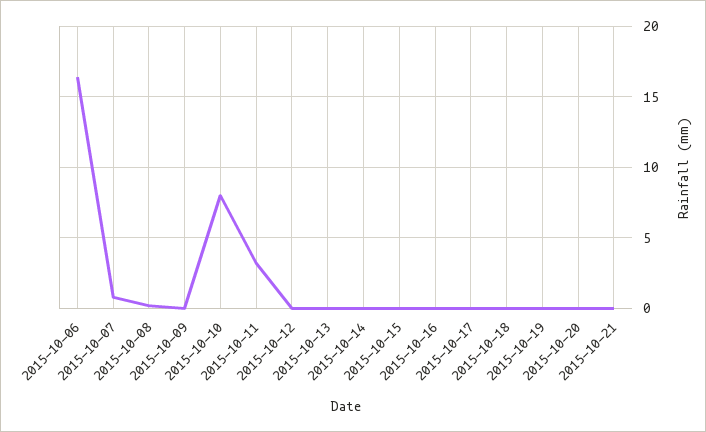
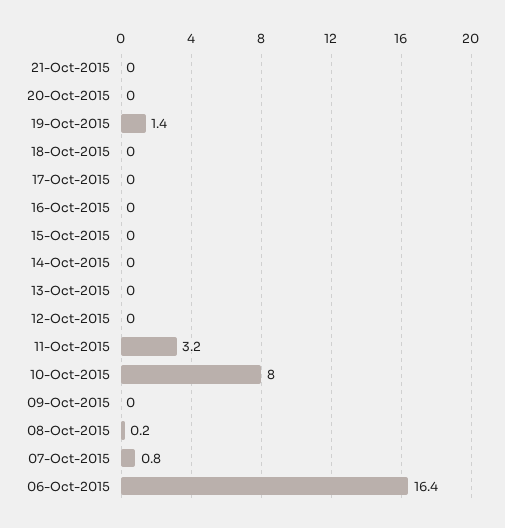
  {
    "2015-10-06": 16.4,
    "2015-10-07": 0.8,
    "2015-10-08": 0.2,
    "2015-10-09": 0,
    "2015-10-10": 8,
    "2015-10-11": 3.2,
    "2015-10-12": 0,
    "2015-10-13": 0,
    "2015-10-14": 0,
    "2015-10-15": 0,
    "2015-10-16": 0,
    "2015-10-17": 0,
    "2015-10-18": 0,
-   "2015-10-19": 0,
+   "2015-10-19": 1.4,
    "2015-10-20": 0,
    "2015-10-21": 0
  }

